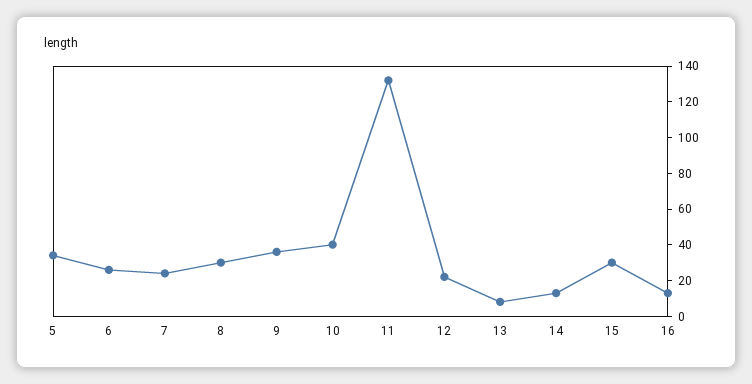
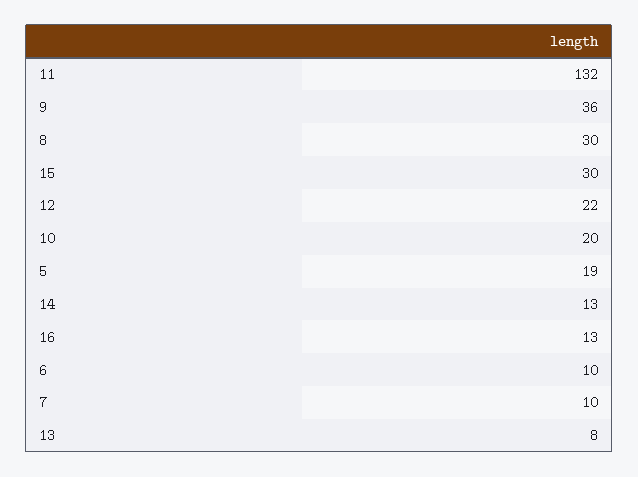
  {
-   "5": 35,
+   "5": 19,
-   "6": 25,
+   "6": 10,
-   "7": 25,
+   "7": 10,
    "8": 30,
    "9": 36,
-   "10": 40,
+   "10": 20,
    "11": 132,
    "12": 22,
    "13": 8,
    "14": 13,
    "15": 30,
    "16": 13
  }

